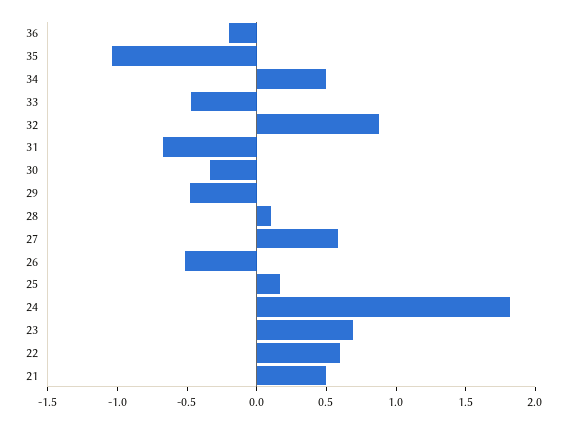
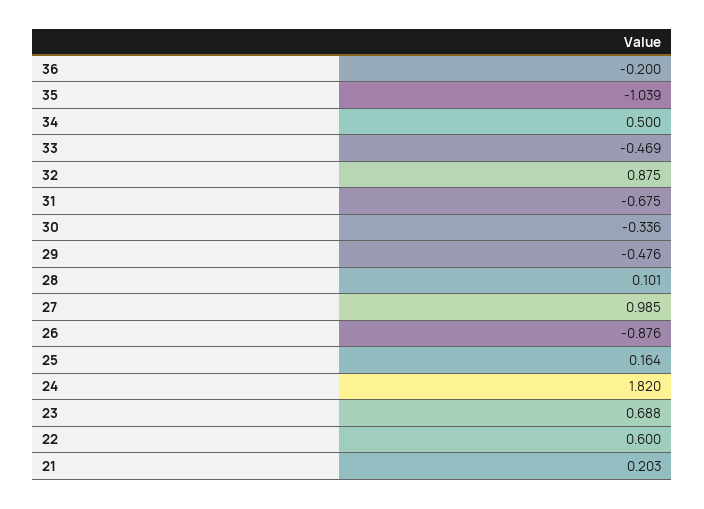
  {
    "36": -0.2,
    "35": -1.039,
    "34": 0.5,
    "33": -0.469,
    "32": 0.875,
    "31": -0.675,
    "30": -0.336,
    "29": -0.476,
    "28": 0.101,
-   "27": 0.6,
+   "27": 0.985,
-   "26": -0.5,
+   "26": -0.876,
    "25": 0.164,
    "24": 1.82,
    "23": 0.688,
    "22": 0.6,
-   "21": 0.5
+   "21": 0.203
  }

